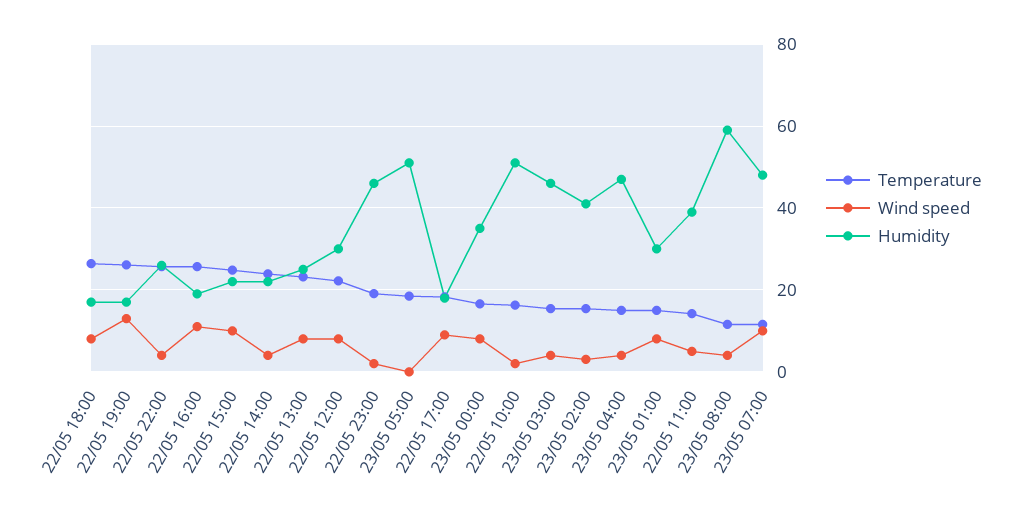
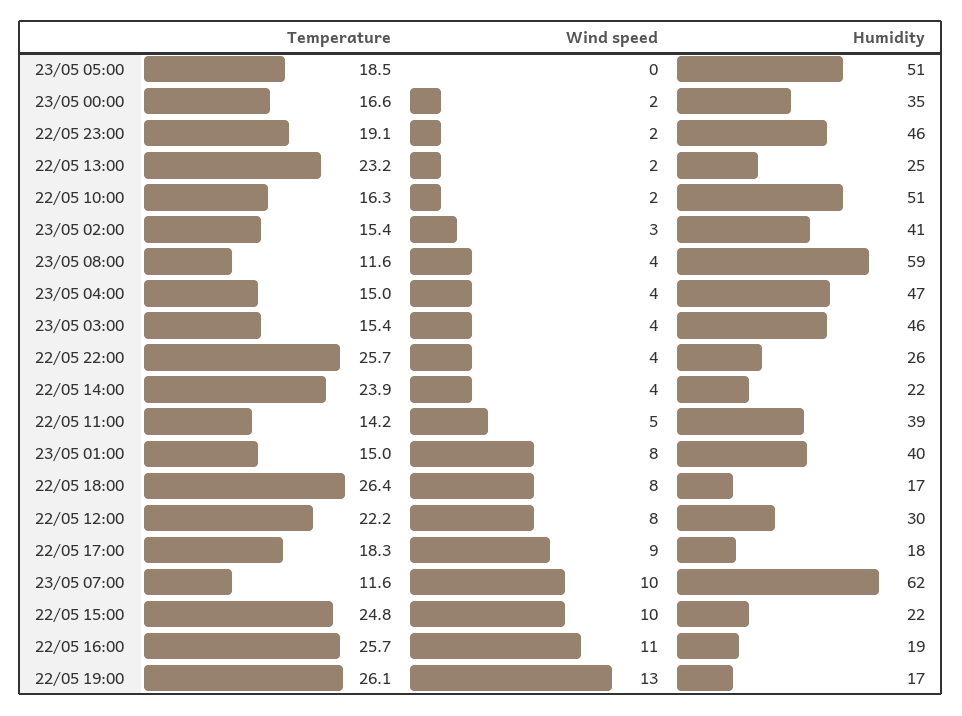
  {
    "Temperature": {
      "22/05 18:00": 26.4,
      "22/05 19:00": 26.1,
      "22/05 22:00": 25.7,
      "22/05 16:00": 25.7,
      "22/05 15:00": 24.8,
      "22/05 14:00": 23.9,
      "22/05 13:00": 23.2,
      "22/05 12:00": 22.2,
      "22/05 23:00": 19.1,
      "23/05 05:00": 18.5,
      "22/05 17:00": 18.3,
      "23/05 00:00": 16.6,
      "22/05 10:00": 16.3,
      "23/05 03:00": 15.4,
      "23/05 02:00": 15.4,
      "23/05 04:00": 15,
      "23/05 01:00": 15,
      "22/05 11:00": 14.2,
      "23/05 08:00": 11.6,
      "23/05 07:00": 11.6
    },
    "Wind speed": {
      "22/05 18:00": 8,
      "22/05 19:00": 13,
      "22/05 22:00": 4,
      "22/05 16:00": 11,
      "22/05 15:00": 10,
      "22/05 14:00": 4,
-     "22/05 13:00": 8,
+     "22/05 13:00": 2,
      "22/05 12:00": 8,
      "22/05 23:00": 2,
      "23/05 05:00": 0,
      "22/05 17:00": 9,
-     "23/05 00:00": 8,
+     "23/05 00:00": 2,
      "22/05 10:00": 2,
      "23/05 03:00": 4,
      "23/05 02:00": 3,
      "23/05 04:00": 4,
      "23/05 01:00": 8,
      "22/05 11:00": 5,
      "23/05 08:00": 4,
      "23/05 07:00": 10
    },
    "Humidity": {
      "22/05 18:00": 17,
      "22/05 19:00": 17,
      "22/05 22:00": 26,
      "22/05 16:00": 19,
      "22/05 15:00": 22,
      "22/05 14:00": 22,
      "22/05 13:00": 25,
      "22/05 12:00": 30,
      "22/05 23:00": 46,
      "23/05 05:00": 51,
      "22/05 17:00": 18,
      "23/05 00:00": 35,
      "22/05 10:00": 51,
      "23/05 03:00": 46,
      "23/05 02:00": 41,
      "23/05 04:00": 47,
-     "23/05 01:00": 30,
+     "23/05 01:00": 40,
      "22/05 11:00": 39,
      "23/05 08:00": 59,
-     "23/05 07:00": 48
+     "23/05 07:00": 62
    }
  }

